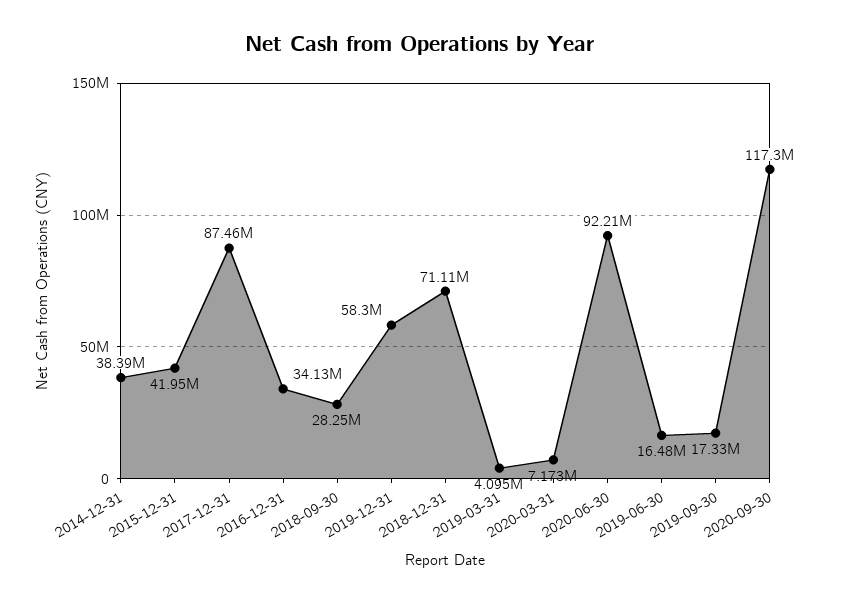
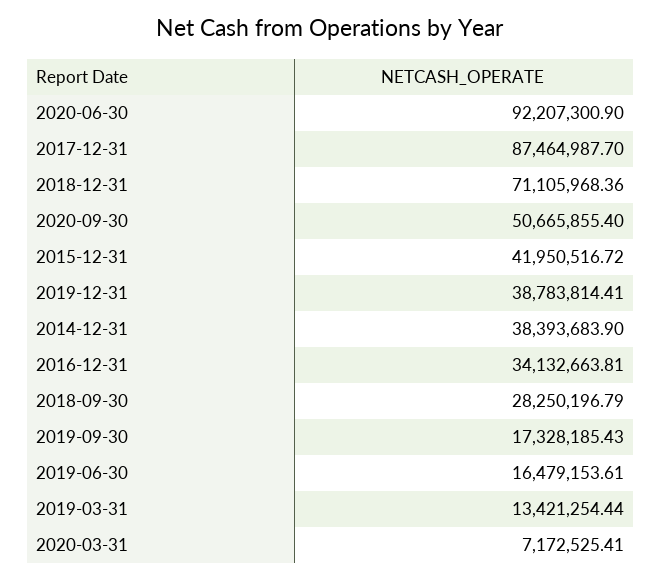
  {
    "2014-12-31": 38393683.9,
    "2015-12-31": 41950516.72,
    "2017-12-31": 87464987.7,
    "2016-12-31": 34132663.81,
    "2018-09-30": 28250196.79,
-   "2019-12-31": 58300000,
+   "2019-12-31": 38783814.41,
    "2018-12-31": 71105968.36,
-   "2019-03-31": 4095000,
+   "2019-03-31": 13421254.44,
    "2020-03-31": 7172525.41,
    "2020-06-30": 92207300.9,
    "2019-06-30": 16479153.61,
    "2019-09-30": 17328185.43,
-   "2020-09-30": 117300000
+   "2020-09-30": 50665855.4
  }

